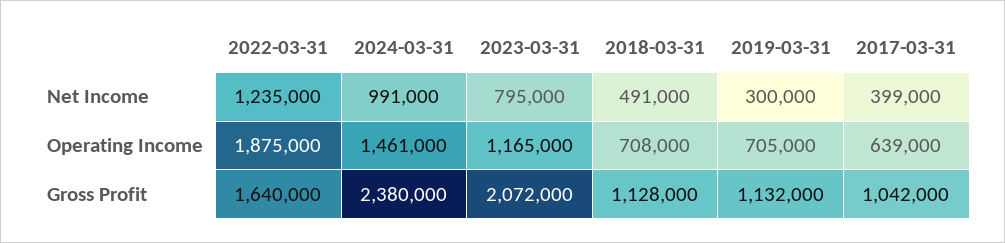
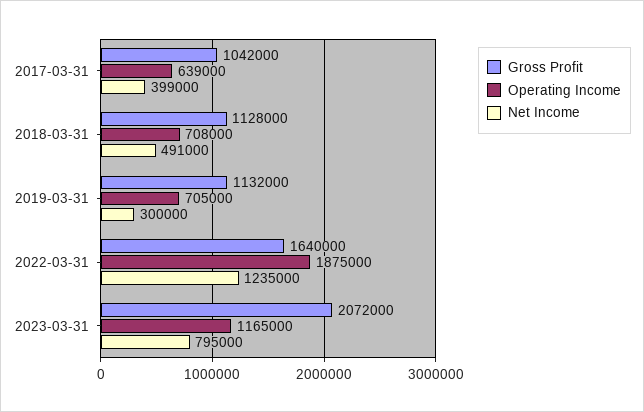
  {
    "Net Income": {
      "2022-03-31": 1235000,
-     "2024-03-31": 991000,
      "2023-03-31": 795000,
      "2018-03-31": 491000,
      "2019-03-31": 300000,
      "2017-03-31": 399000
    },
    "Operating Income": {
      "2022-03-31": 1875000,
-     "2024-03-31": 1461000,
      "2023-03-31": 1165000,
      "2018-03-31": 708000,
      "2019-03-31": 705000,
      "2017-03-31": 639000
    },
    "Gross Profit": {
      "2022-03-31": 1640000,
-     "2024-03-31": 2380000,
      "2023-03-31": 2072000,
      "2018-03-31": 1128000,
      "2019-03-31": 1132000,
      "2017-03-31": 1042000
    }
  }

